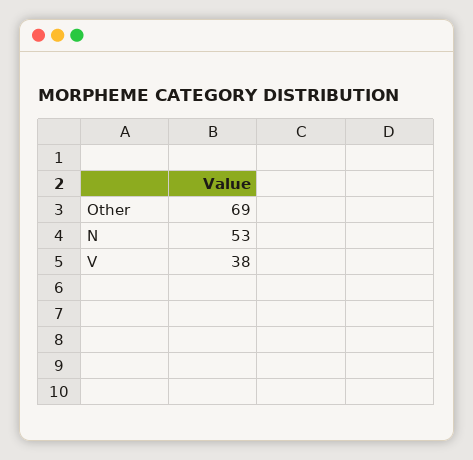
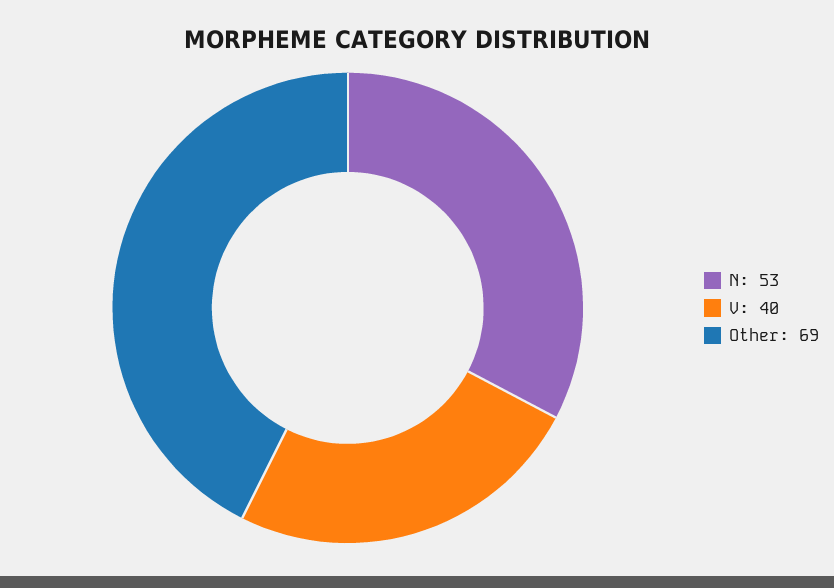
  {
    "Other": 69,
    "N": 53,
-   "V": 38
+   "V": 40
  }

